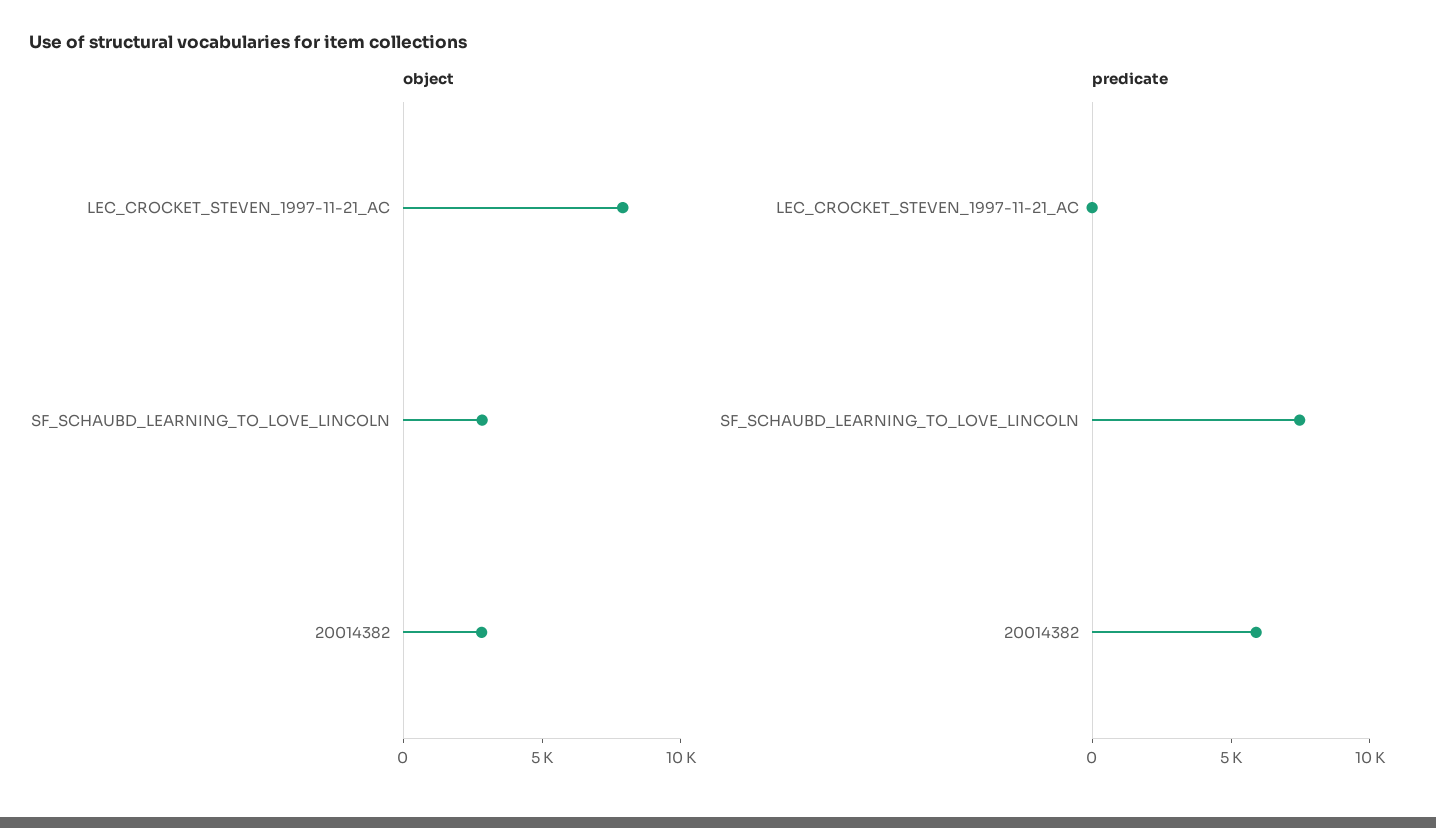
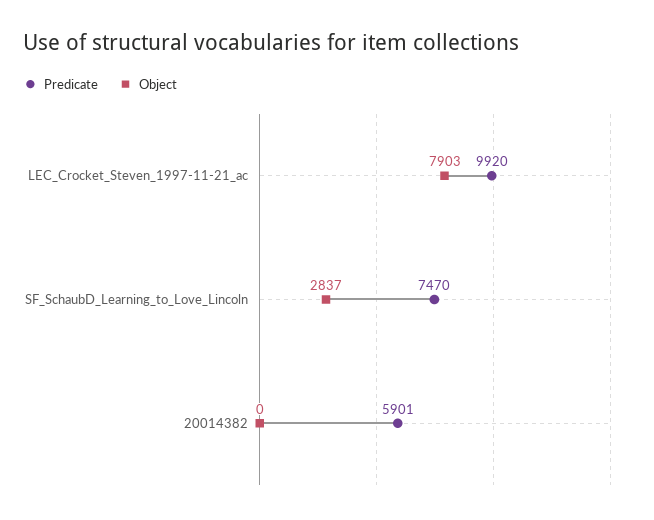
  {
    "object": {
      "LEC_CROCKET_STEVEN_1997-11-21_AC": 7903,
      "SF_SCHAUBD_LEARNING_TO_LOVE_LINCOLN": 2837,
-     "20014382": 3000
+     "20014382": 0
    },
    "predicate": {
-     "LEC_CROCKET_STEVEN_1997-11-21_AC": 0,
+     "LEC_CROCKET_STEVEN_1997-11-21_AC": 9920,
      "SF_SCHAUBD_LEARNING_TO_LOVE_LINCOLN": 7470,
      "20014382": 5901
    }
  }

